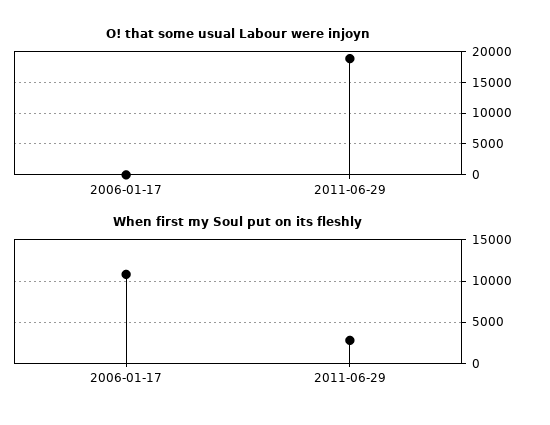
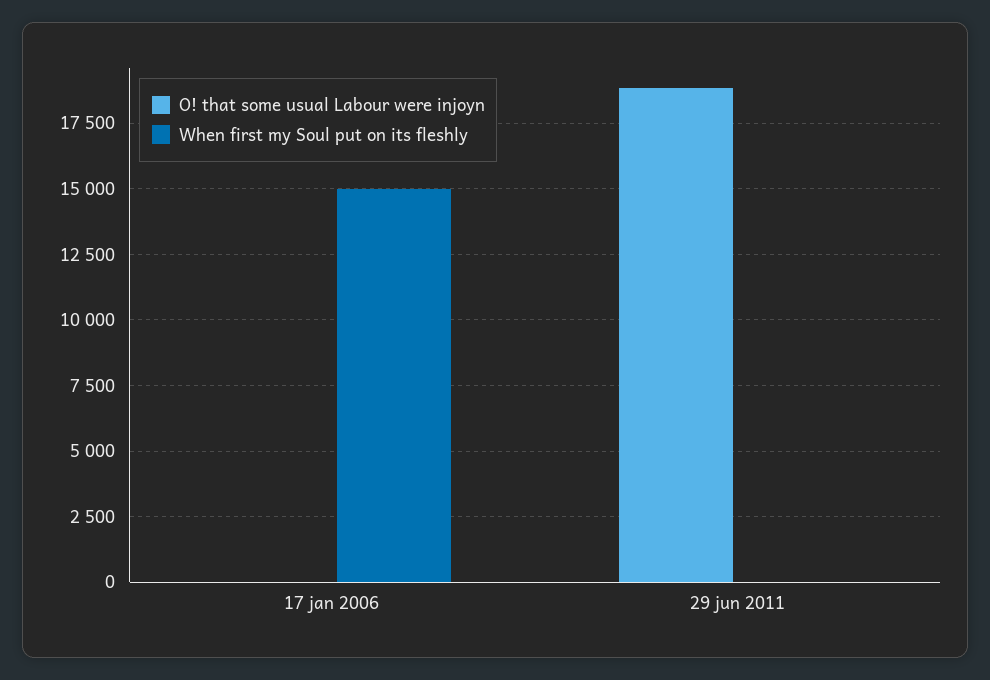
  {
    "O! that some usual Labour were injoyn": {
      "2006-01-17": 0,
      "2011-06-29": 18750
    },
    "When first my Soul put on its fleshly": {
-     "2006-01-17": 11000,
+     "2006-01-17": 15000,
-     "2011-06-29": 3000
+     "2011-06-29": 0
    }
  }

